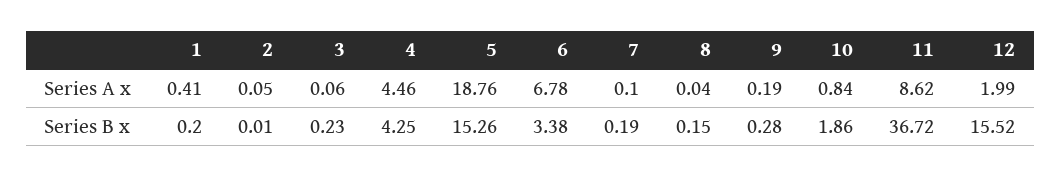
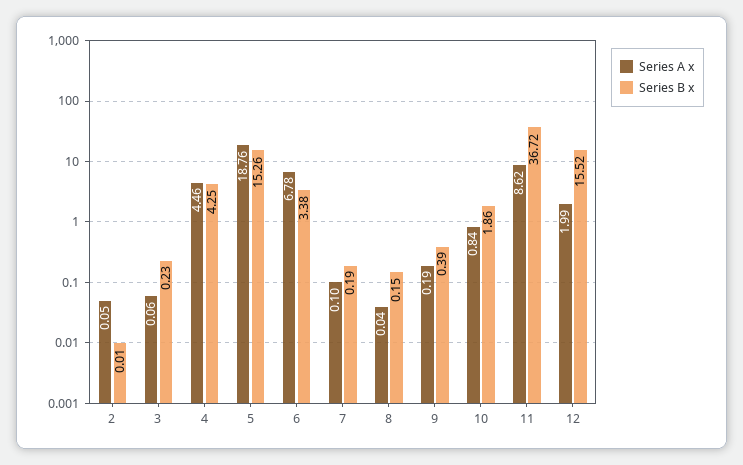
  {
    "Series A x": {
-     "1": 0.41,
      "2": 0.05,
      "3": 0.06,
      "4": 4.46,
      "5": 18.76,
      "6": 6.78,
      "7": 0.1,
      "8": 0.04,
      "9": 0.19,
      "10": 0.84,
      "11": 8.62,
      "12": 1.99
    },
    "Series B x": {
-     "1": 0.2,
      "2": 0.01,
      "3": 0.23,
      "4": 4.25,
      "5": 15.26,
      "6": 3.38,
      "7": 0.19,
      "8": 0.15,
-     "9": 0.28,
+     "9": 0.39,
      "10": 1.86,
      "11": 36.72,
      "12": 15.52
    }
  }

